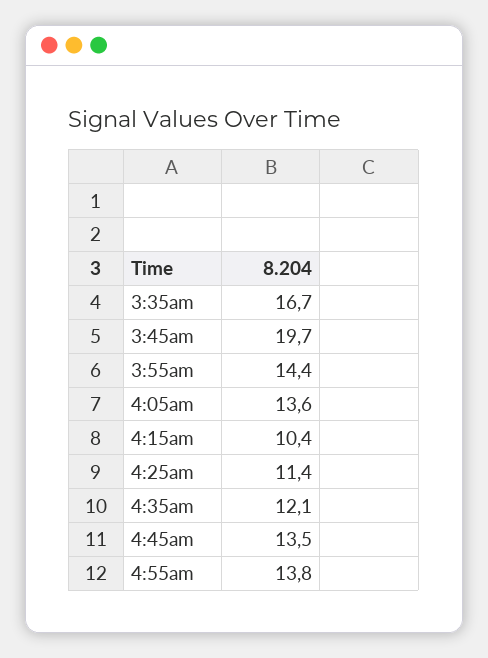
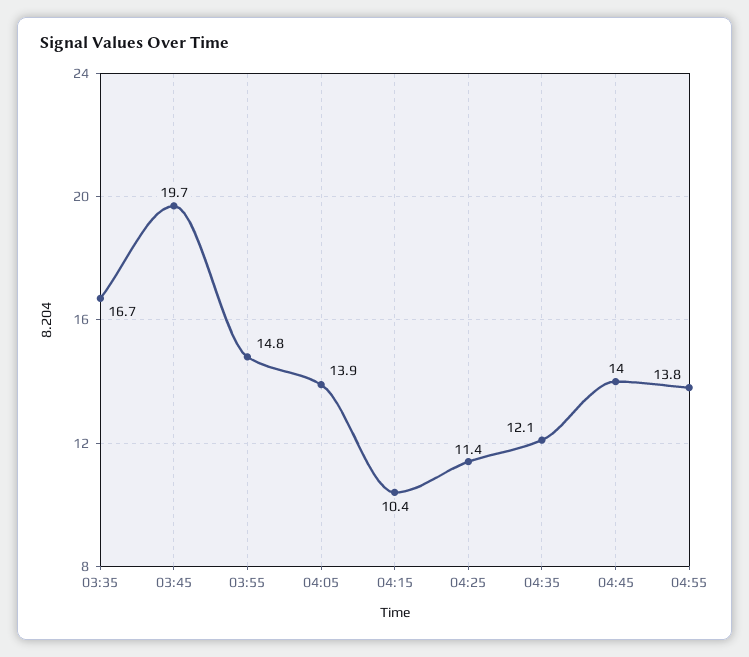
  {
    "3:35am": 16.7,
    "3:45am": 19.7,
-   "3:55am": 14.4,
+   "3:55am": 14.8,
-   "4:05am": 13.6,
+   "4:05am": 13.9,
    "4:15am": 10.4,
    "4:25am": 11.4,
    "4:35am": 12.1,
-   "4:45am": 13.5,
+   "4:45am": 14,
    "4:55am": 13.8
  }

